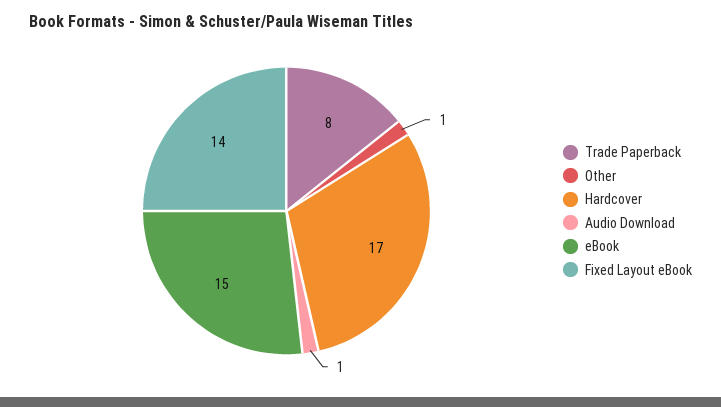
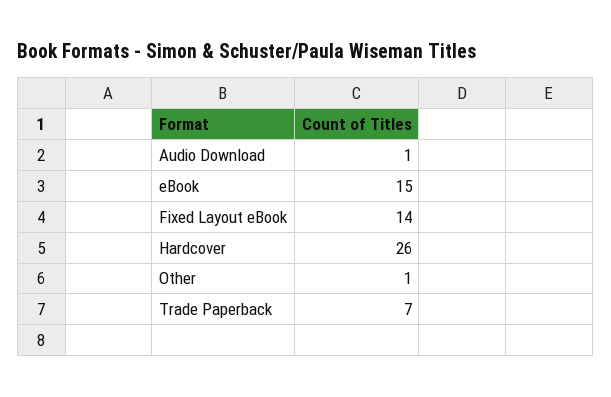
  {
-   "Trade Paperback": 8,
+   "Trade Paperback": 7,
    "Other": 1,
-   "Hardcover": 17,
+   "Hardcover": 26,
    "Audio Download": 1,
    "eBook": 15,
    "Fixed Layout eBook": 14
  }

